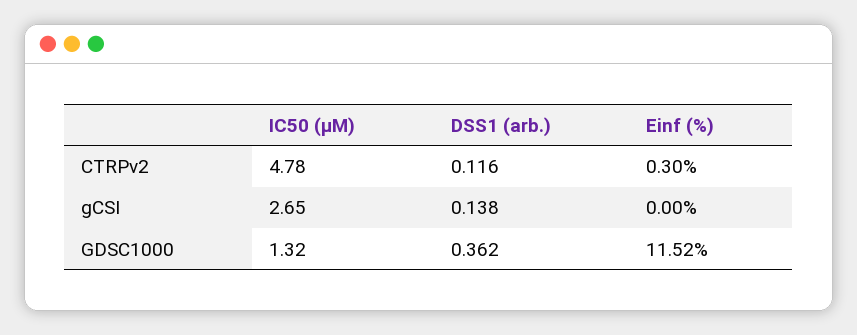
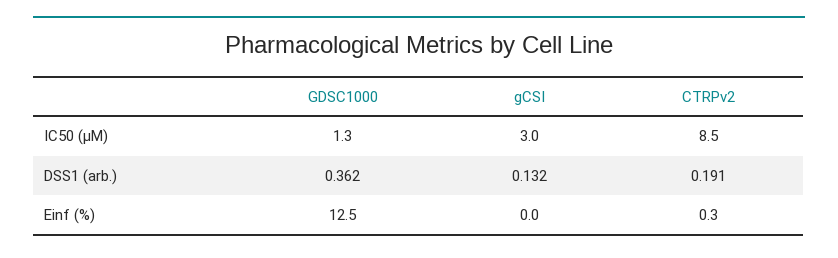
  {
    "IC50 (µM)": {
-     "CTRPv2": 4.78,
+     "CTRPv2": 8.5,
-     "gCSI": 2.65,
+     "gCSI": 3,
      "GDSC1000": 1.32
    },
    "DSS1 (arb.)": {
-     "CTRPv2": 0.116,
+     "CTRPv2": 0.191,
-     "gCSI": 0.138,
+     "gCSI": 0.132,
      "GDSC1000": 0.362
    },
    "Einf (%)": {
      "CTRPv2": 0.3,
      "gCSI": 0,
-     "GDSC1000": 11.52
+     "GDSC1000": 12.5
    }
  }

